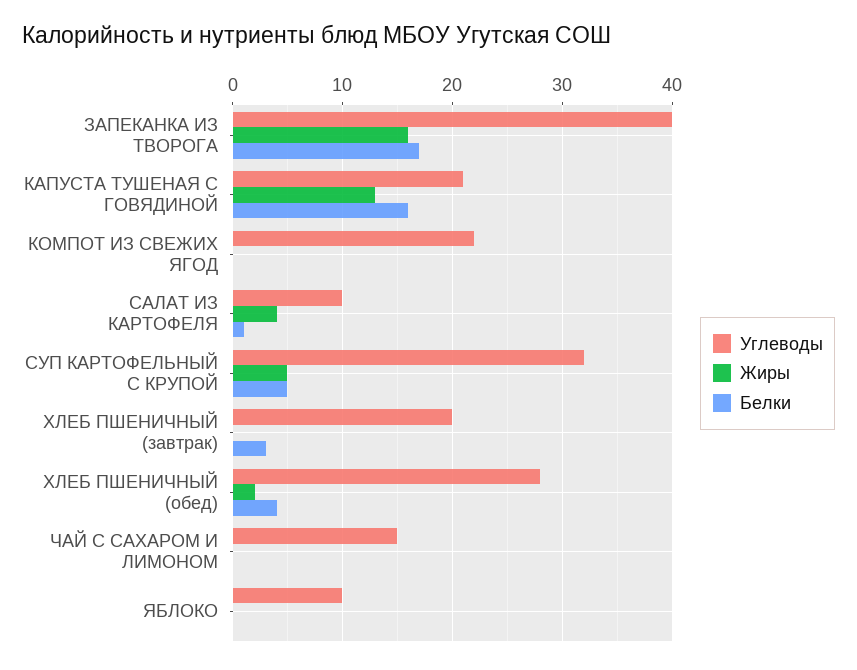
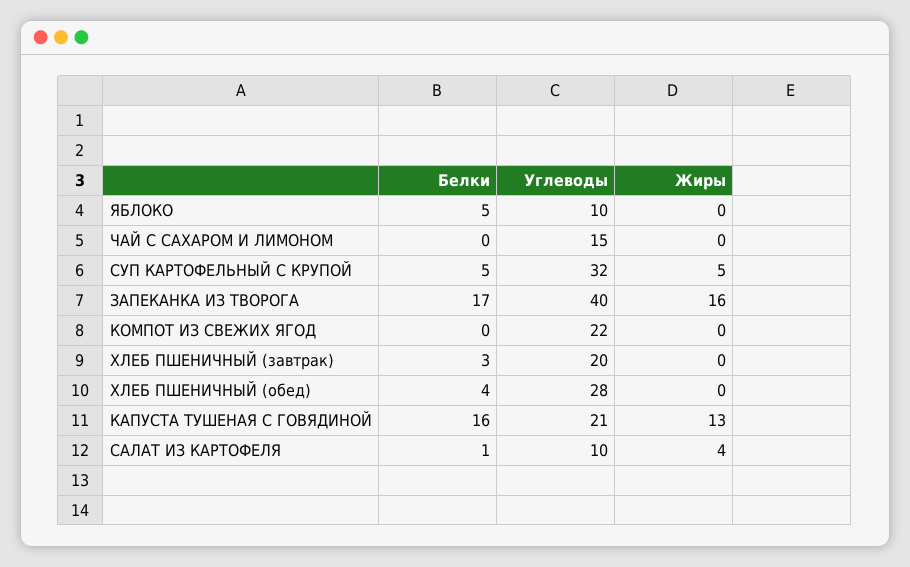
  {
    "Углеводы": {
      "ЗАПЕКАНКА ИЗ ТВОРОГА": 40,
      "КАПУСТА ТУШЕНАЯ С ГОВЯДИНОЙ": 21,
      "КОМПОТ ИЗ СВЕЖИХ ЯГОД": 22,
      "САЛАТ ИЗ КАРТОФЕЛЯ": 10,
      "СУП КАРТОФЕЛЬНЫЙ С КРУПОЙ": 32,
      "ХЛЕБ ПШЕНИЧНЫЙ (завтрак)": 20,
      "ХЛЕБ ПШЕНИЧНЫЙ (обед)": 28,
      "ЧАЙ С САХАРОМ И ЛИМОНОМ": 15,
      "ЯБЛОКО": 10
    },
    "Жиры": {
      "ЗАПЕКАНКА ИЗ ТВОРОГА": 16,
      "КАПУСТА ТУШЕНАЯ С ГОВЯДИНОЙ": 13,
      "КОМПОТ ИЗ СВЕЖИХ ЯГОД": 0,
      "САЛАТ ИЗ КАРТОФЕЛЯ": 4,
      "СУП КАРТОФЕЛЬНЫЙ С КРУПОЙ": 5,
      "ХЛЕБ ПШЕНИЧНЫЙ (завтрак)": 0,
-     "ХЛЕБ ПШЕНИЧНЫЙ (обед)": 2,
+     "ХЛЕБ ПШЕНИЧНЫЙ (обед)": 0,
      "ЧАЙ С САХАРОМ И ЛИМОНОМ": 0,
      "ЯБЛОКО": 0
    },
    "Белки": {
      "ЗАПЕКАНКА ИЗ ТВОРОГА": 17,
      "КАПУСТА ТУШЕНАЯ С ГОВЯДИНОЙ": 16,
      "КОМПОТ ИЗ СВЕЖИХ ЯГОД": 0,
      "САЛАТ ИЗ КАРТОФЕЛЯ": 1,
      "СУП КАРТОФЕЛЬНЫЙ С КРУПОЙ": 5,
      "ХЛЕБ ПШЕНИЧНЫЙ (завтрак)": 3,
      "ХЛЕБ ПШЕНИЧНЫЙ (обед)": 4,
      "ЧАЙ С САХАРОМ И ЛИМОНОМ": 0,
-     "ЯБЛОКО": 0
+     "ЯБЛОКО": 5
    }
  }

